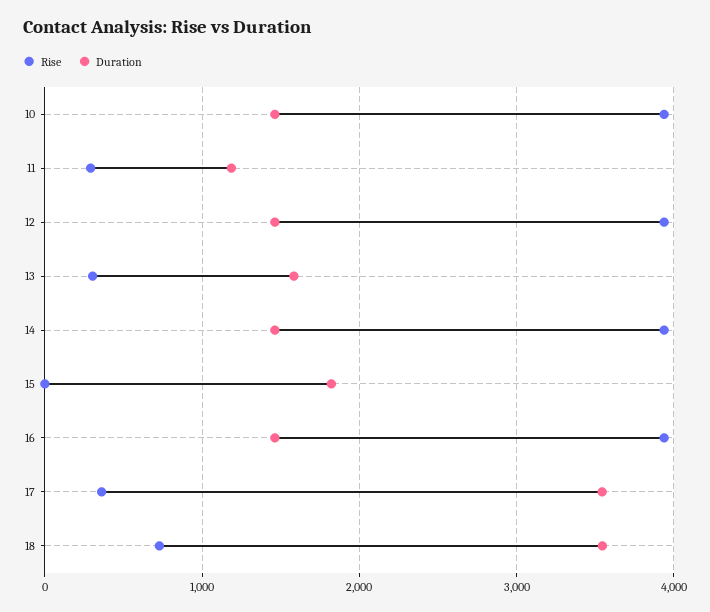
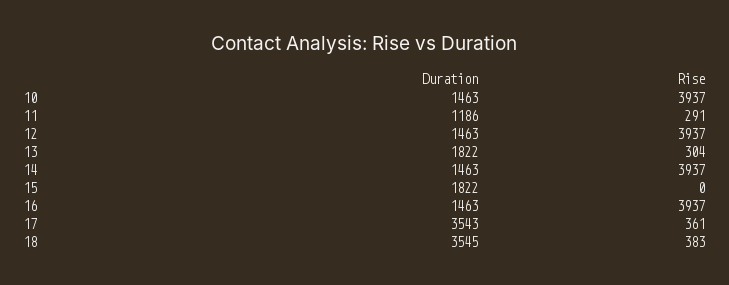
  {
    "Rise": {
      "10": 3937,
      "11": 291,
      "12": 3937,
      "13": 304,
      "14": 3937,
      "15": 0,
      "16": 3937,
      "17": 361,
-     "18": 700
+     "18": 383
    },
    "Duration": {
      "10": 1463,
      "11": 1186,
      "12": 1463,
-     "13": 1600,
+     "13": 1822,
      "14": 1463,
      "15": 1822,
      "16": 1463,
      "17": 3543,
      "18": 3545
    }
  }

